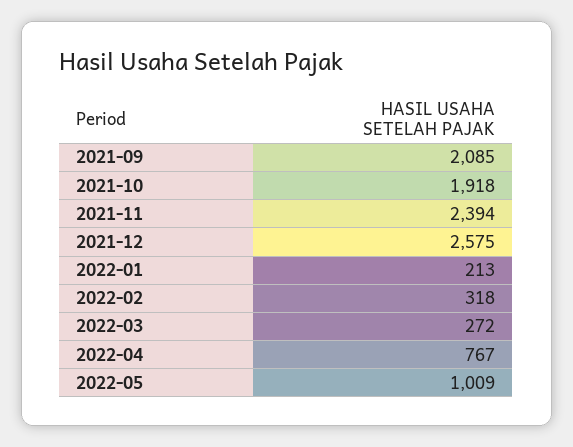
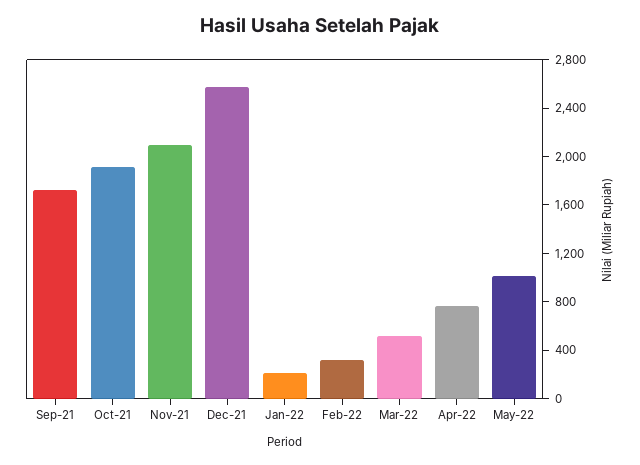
  {
-   "2021-09": 2085,
+   "2021-09": 1700,
    "2021-10": 1918,
-   "2021-11": 2394,
+   "2021-11": 2100,
    "2021-12": 2575,
    "2022-01": 213,
    "2022-02": 318,
-   "2022-03": 272,
+   "2022-03": 500,
    "2022-04": 767,
    "2022-05": 1009
  }

